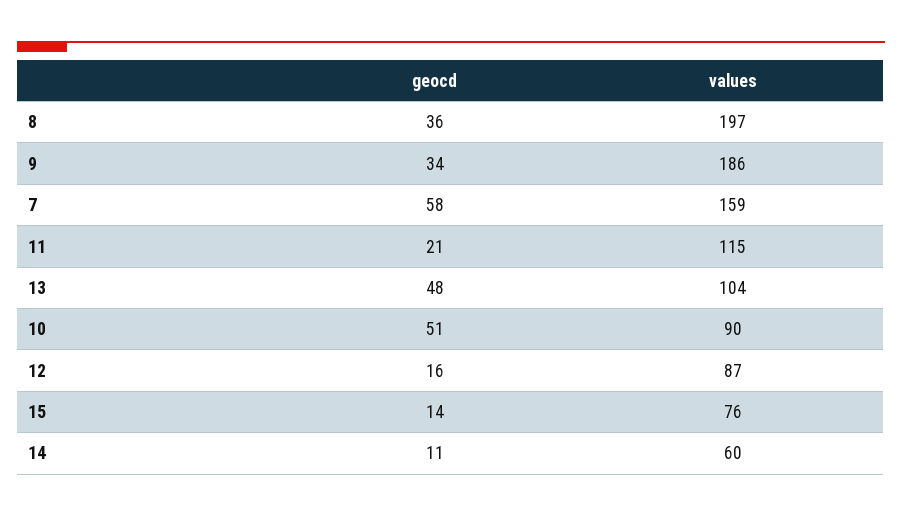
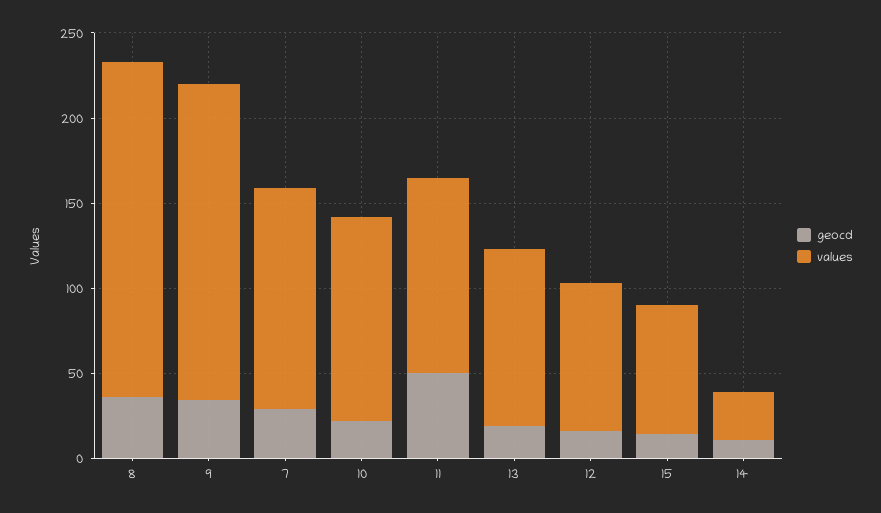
  {
    "geocd": {
      "8": 36,
      "9": 34,
-     "7": 58,
+     "7": 30,
-     "11": 21,
+     "11": 50,
-     "13": 48,
+     "13": 20,
-     "10": 51,
+     "10": 20,
      "12": 16,
      "15": 14,
      "14": 11
    },
    "values": {
      "8": 197,
      "9": 186,
-     "7": 159,
+     "7": 130,
      "11": 115,
      "13": 104,
-     "10": 90,
+     "10": 120,
      "12": 87,
      "15": 76,
-     "14": 60
+     "14": 30
    }
  }

